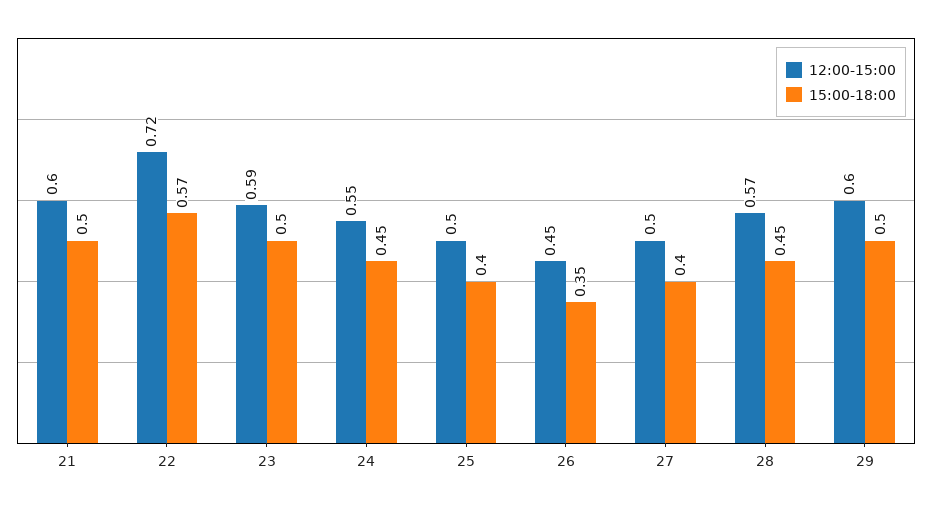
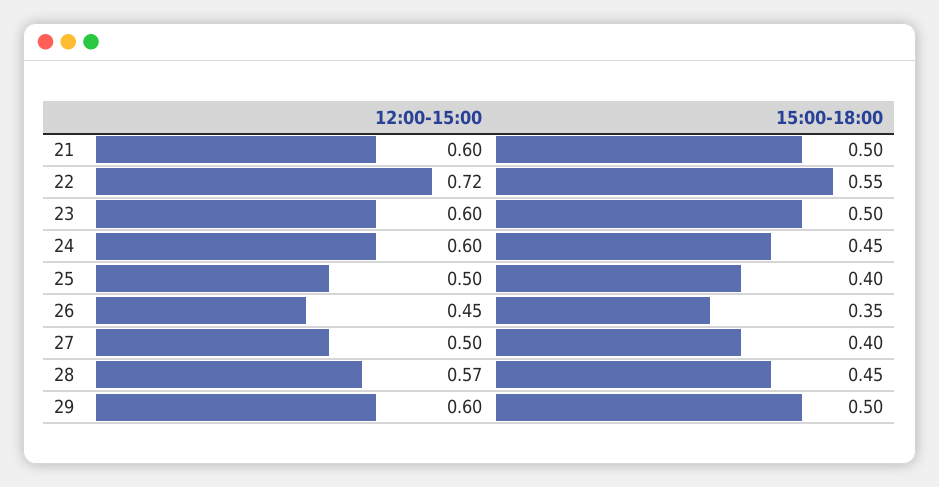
  {
    "12:00-15:00": {
      "21": 0.6,
      "22": 0.72,
-     "23": 0.59,
+     "23": 0.6,
-     "24": 0.55,
+     "24": 0.6,
      "25": 0.5,
      "26": 0.45,
      "27": 0.5,
      "28": 0.57,
      "29": 0.6
    },
    "15:00-18:00": {
      "21": 0.5,
-     "22": 0.57,
+     "22": 0.55,
      "23": 0.5,
      "24": 0.45,
      "25": 0.4,
      "26": 0.35,
      "27": 0.4,
      "28": 0.45,
      "29": 0.5
    }
  }

